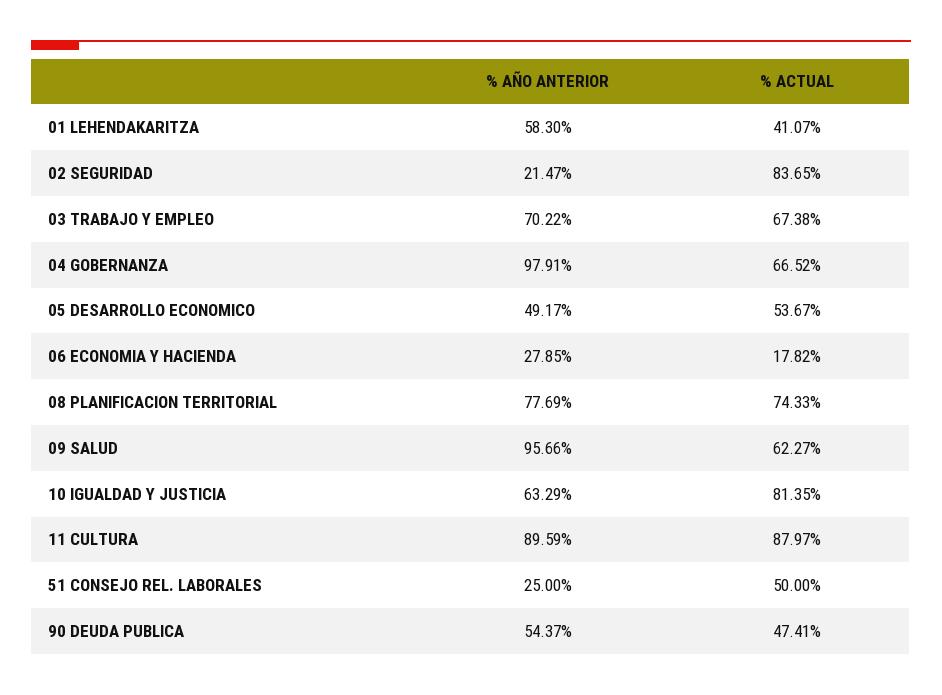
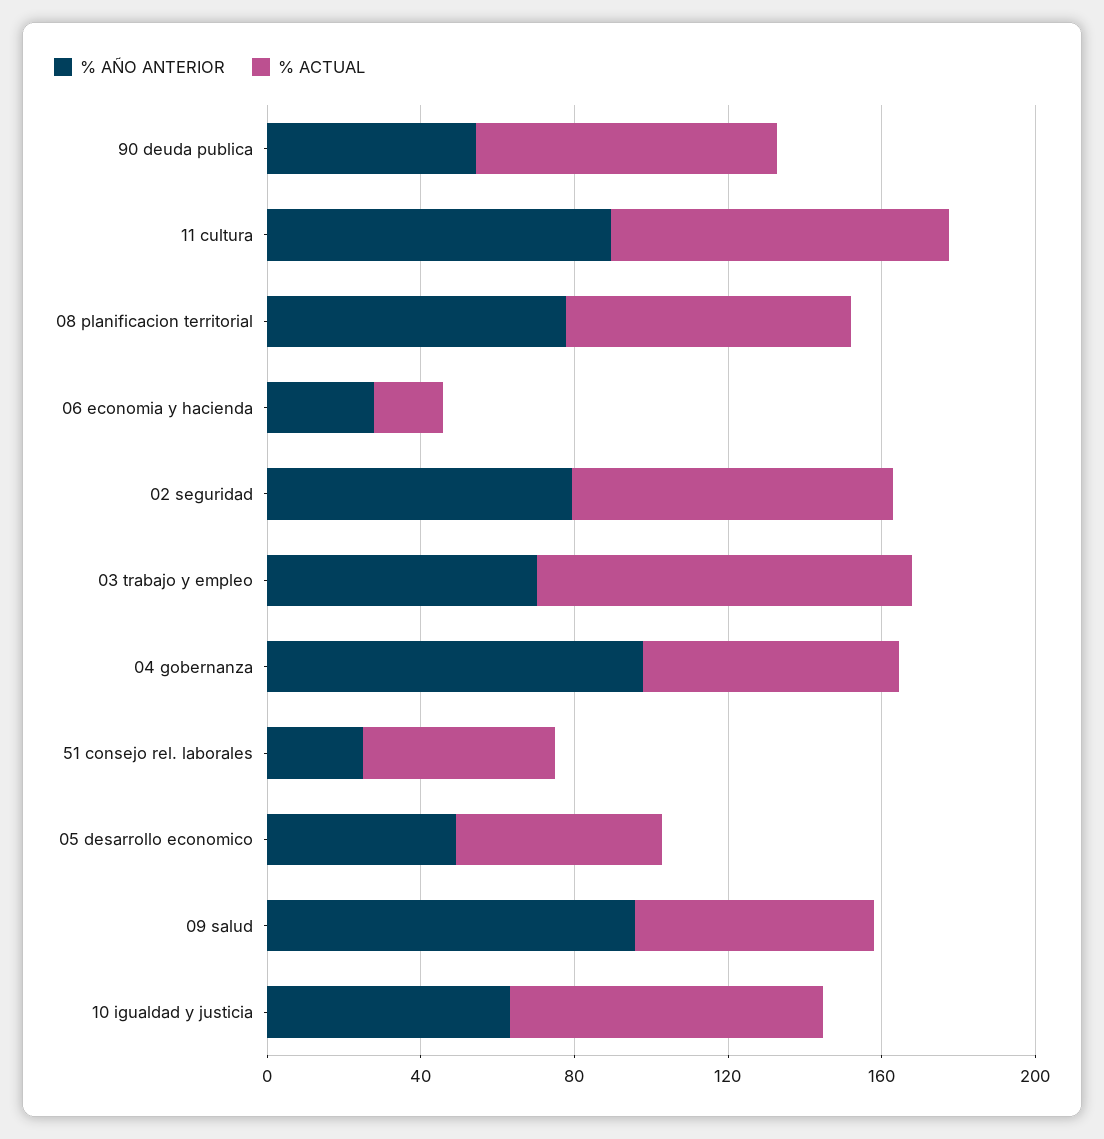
  {
    "% AÑO ANTERIOR": {
-     "01 LEHENDAKARITZA": 58.3,
-     "02 SEGURIDAD": 21.47,
+     "02 SEGURIDAD": 80,
      "03 TRABAJO Y EMPLEO": 70.22,
      "04 GOBERNANZA": 97.91,
      "05 DESARROLLO ECONOMICO": 49.17,
      "06 ECONOMIA Y HACIENDA": 27.85,
      "08 PLANIFICACION TERRITORIAL": 77.69,
      "09 SALUD": 95.66,
      "10 IGUALDAD Y JUSTICIA": 63.29,
      "11 CULTURA": 89.59,
      "51 CONSEJO REL. LABORALES": 25,
      "90 DEUDA PUBLICA": 54.37
    },
    "% ACTUAL": {
-     "01 LEHENDAKARITZA": 41.07,
      "02 SEGURIDAD": 83.65,
-     "03 TRABAJO Y EMPLEO": 67.38,
+     "03 TRABAJO Y EMPLEO": 100,
      "04 GOBERNANZA": 66.52,
      "05 DESARROLLO ECONOMICO": 53.67,
      "06 ECONOMIA Y HACIENDA": 17.82,
      "08 PLANIFICACION TERRITORIAL": 74.33,
      "09 SALUD": 62.27,
      "10 IGUALDAD Y JUSTICIA": 81.35,
      "11 CULTURA": 87.97,
      "51 CONSEJO REL. LABORALES": 50,
-     "90 DEUDA PUBLICA": 47.41
+     "90 DEUDA PUBLICA": 80
    }
  }

